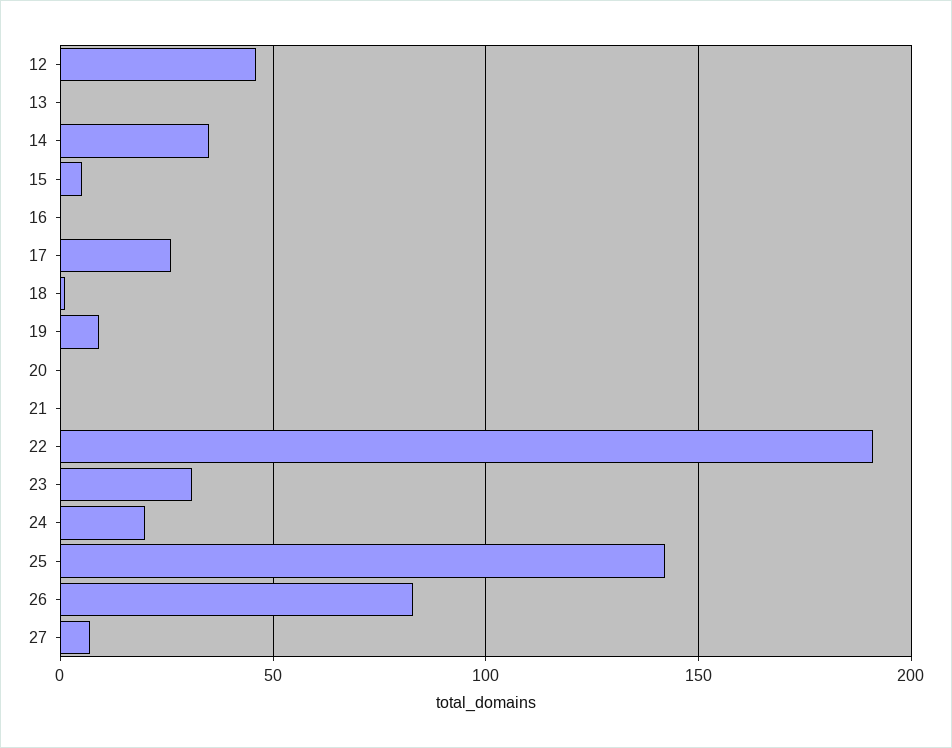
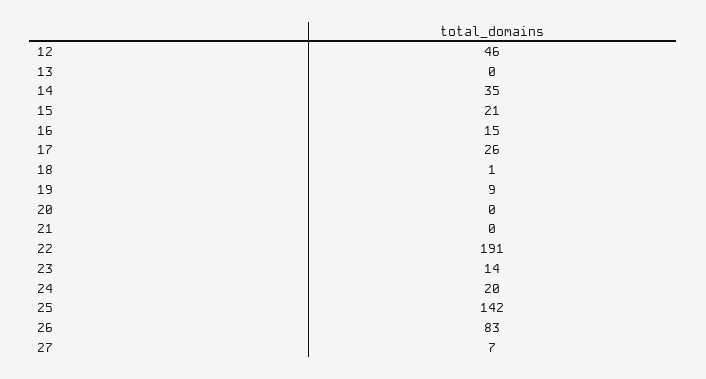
  {
    "12": 46,
    "13": 0,
    "14": 35,
-   "15": 5,
+   "15": 21,
-   "16": 0,
+   "16": 15,
    "17": 26,
    "18": 1,
    "19": 9,
    "20": 0,
    "21": 0,
    "22": 191,
-   "23": 30,
+   "23": 14,
    "24": 20,
    "25": 142,
    "26": 83,
    "27": 7
  }

